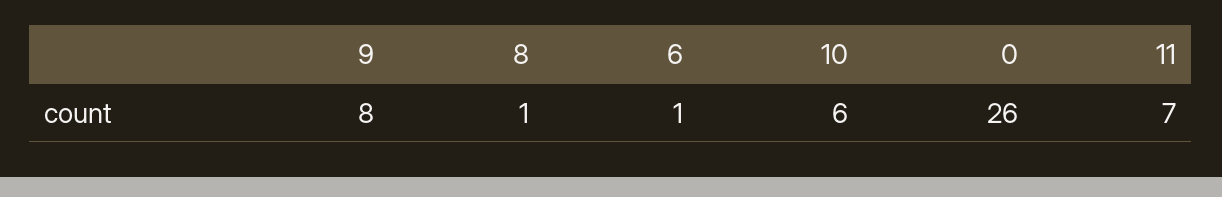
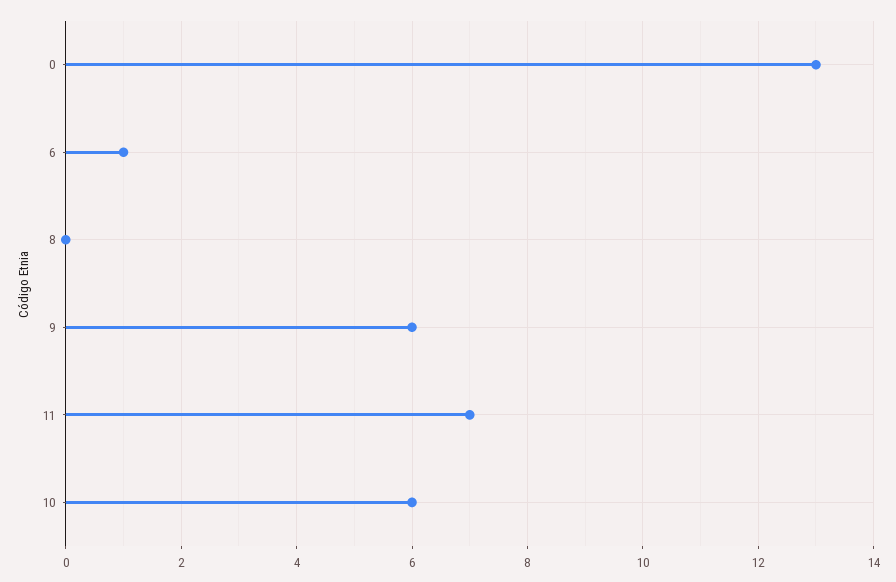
  {
-   "9": 8,
+   "9": 6,
-   "8": 1,
+   "8": 0,
    "6": 1,
    "10": 6,
-   "0": 26,
+   "0": 13,
    "11": 7
  }

